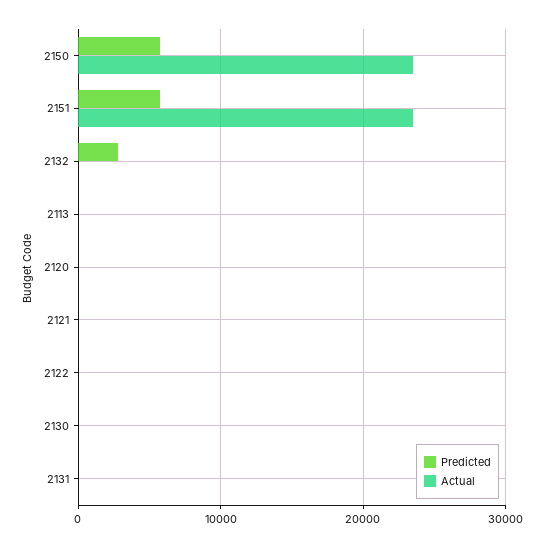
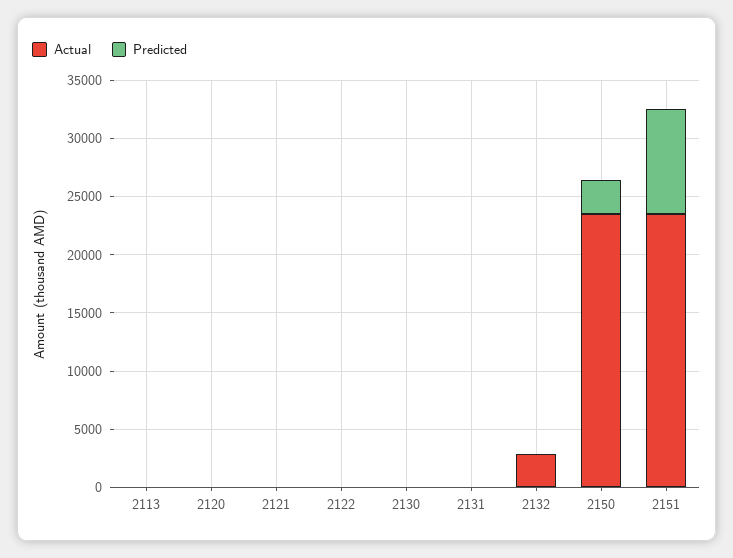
  {
    "Predicted": {
-     "2150": 6000,
+     "2150": 3000,
-     "2151": 6000,
+     "2151": 9000,
-     "2132": 3000,
+     "2132": 0,
      "2113": 0,
      "2120": 0,
      "2121": 0,
      "2122": 0,
      "2130": 0,
      "2131": 0
    },
    "Actual": {
      "2150": 24000,
      "2151": 24000,
-     "2132": 0,
+     "2132": 3000,
      "2113": 0,
      "2120": 0,
      "2121": 0,
      "2122": 0,
      "2130": 0,
      "2131": 0
    }
  }

